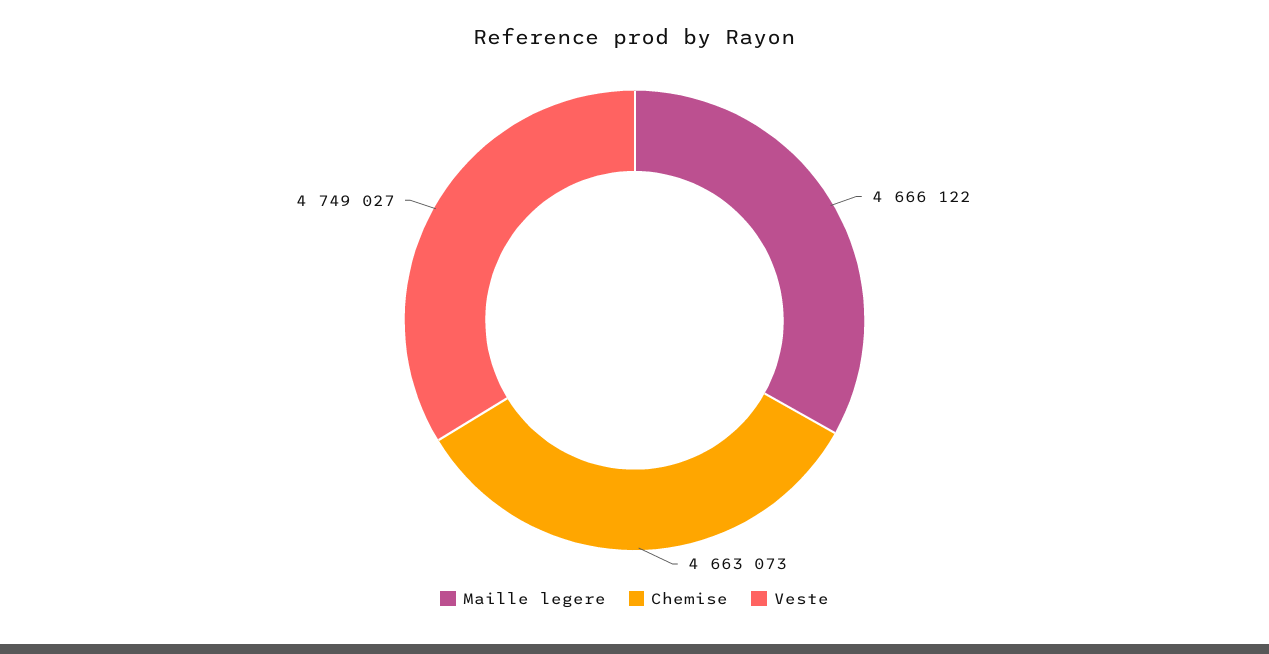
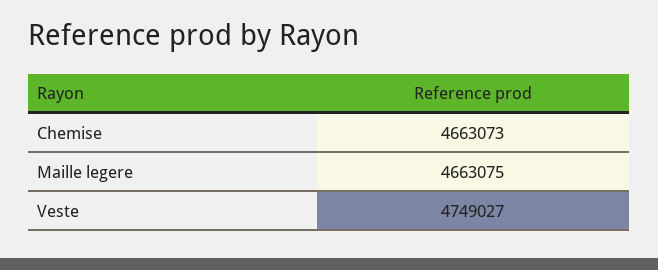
  {
-   "Maille legere": 4666122,
+   "Maille legere": 4663075,
    "Chemise": 4663073,
    "Veste": 4749027
  }

